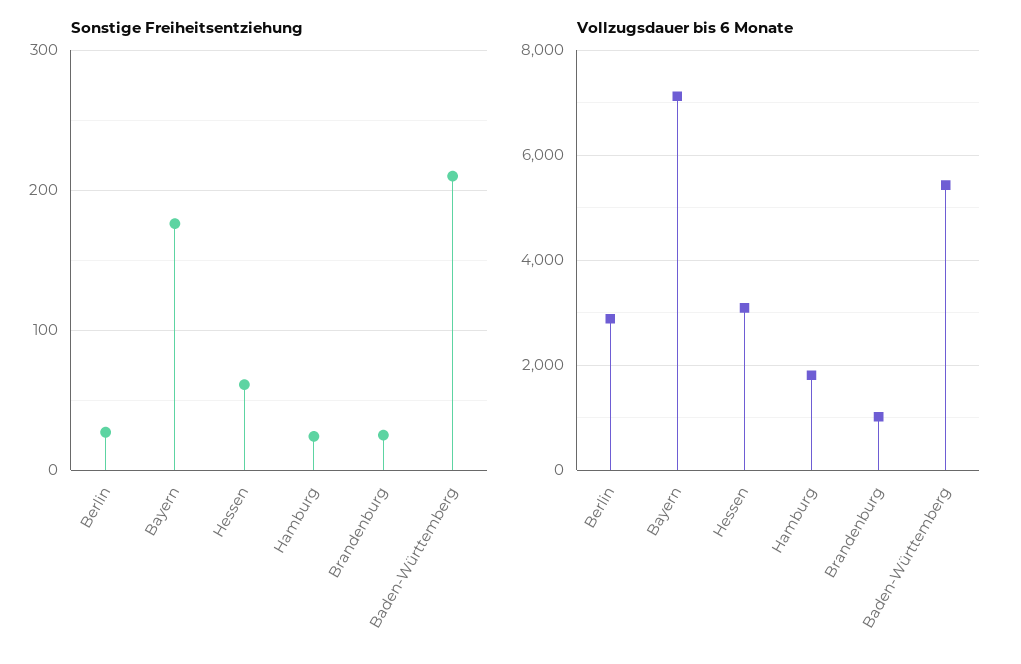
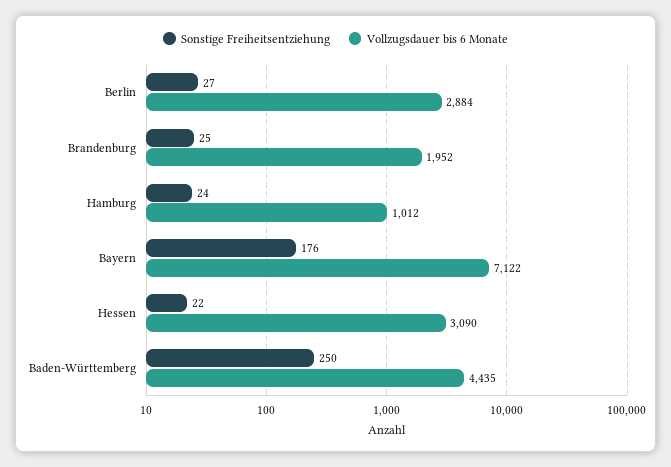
  {
    "Sonstige Freiheitsentziehung": {
      "Berlin": 27,
      "Bayern": 176,
-     "Hessen": 60,
+     "Hessen": 22,
      "Hamburg": 24,
      "Brandenburg": 25,
-     "Baden-Württemberg": 210
+     "Baden-Württemberg": 250
    },
    "Vollzugsdauer bis 6 Monate": {
      "Berlin": 2884,
      "Bayern": 7122,
      "Hessen": 3090,
-     "Hamburg": 1800,
+     "Hamburg": 1012,
-     "Brandenburg": 1000,
+     "Brandenburg": 1952,
-     "Baden-Württemberg": 5400
+     "Baden-Württemberg": 4435
    }
  }

